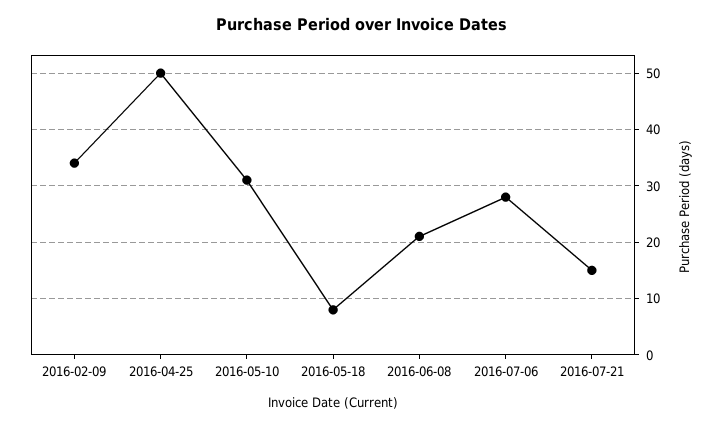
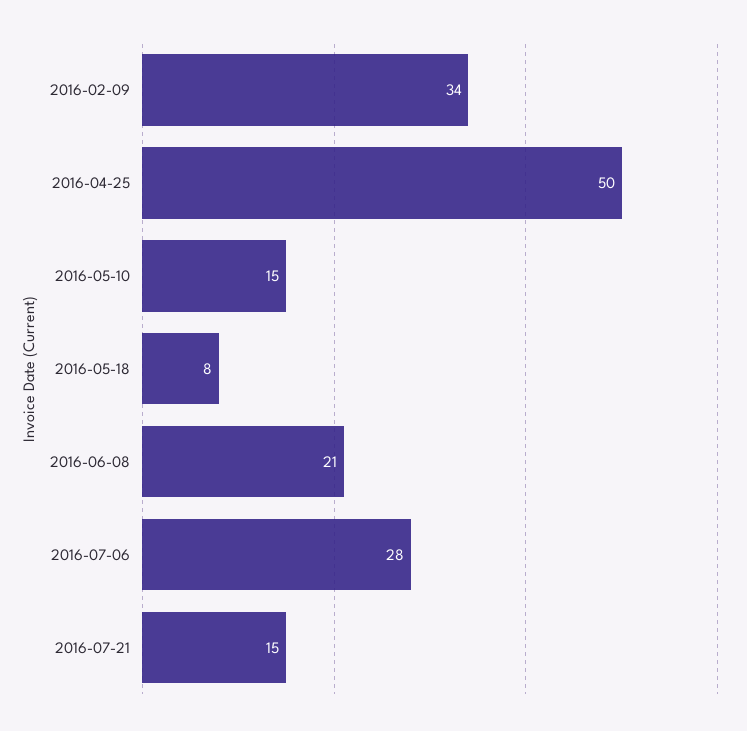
  {
    "2016-02-09": 34,
    "2016-04-25": 50,
-   "2016-05-10": 30,
+   "2016-05-10": 15,
    "2016-05-18": 8,
    "2016-06-08": 21,
    "2016-07-06": 28,
    "2016-07-21": 15
  }

